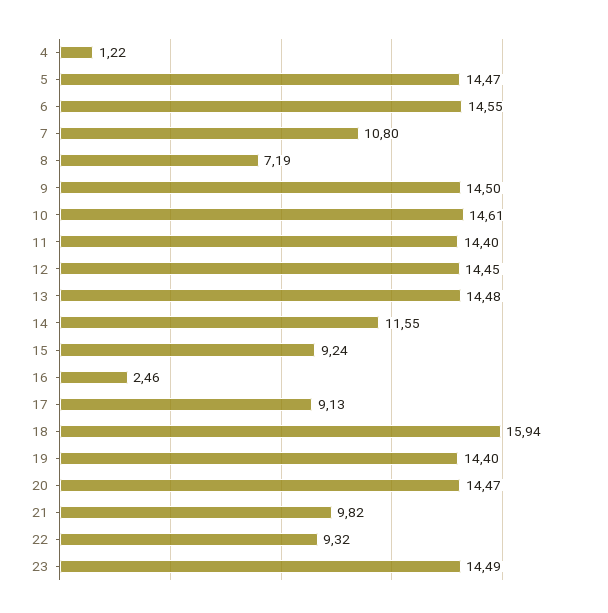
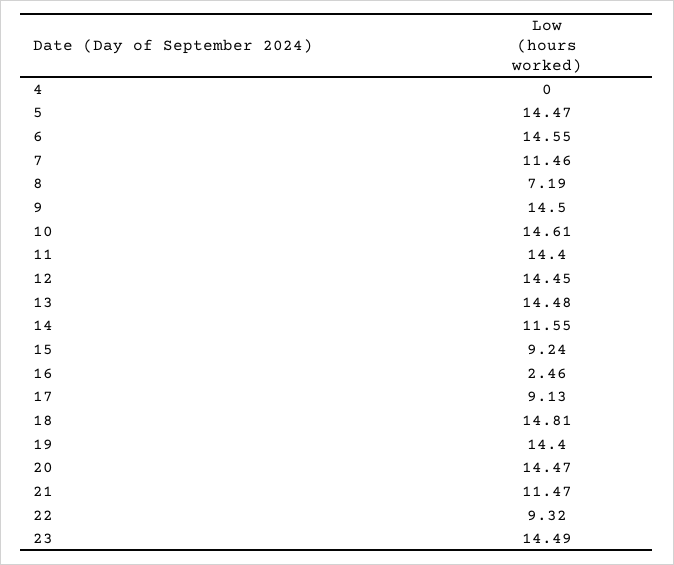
  {
-   "4": 1.22,
+   "4": 0,
    "5": 14.47,
    "6": 14.55,
-   "7": 10.8,
+   "7": 11.46,
    "8": 7.19,
    "9": 14.5,
    "10": 14.61,
    "11": 14.4,
    "12": 14.45,
    "13": 14.48,
    "14": 11.55,
    "15": 9.24,
    "16": 2.46,
    "17": 9.13,
-   "18": 15.94,
+   "18": 14.81,
    "19": 14.4,
    "20": 14.47,
-   "21": 9.82,
+   "21": 11.47,
    "22": 9.32,
    "23": 14.49
  }

